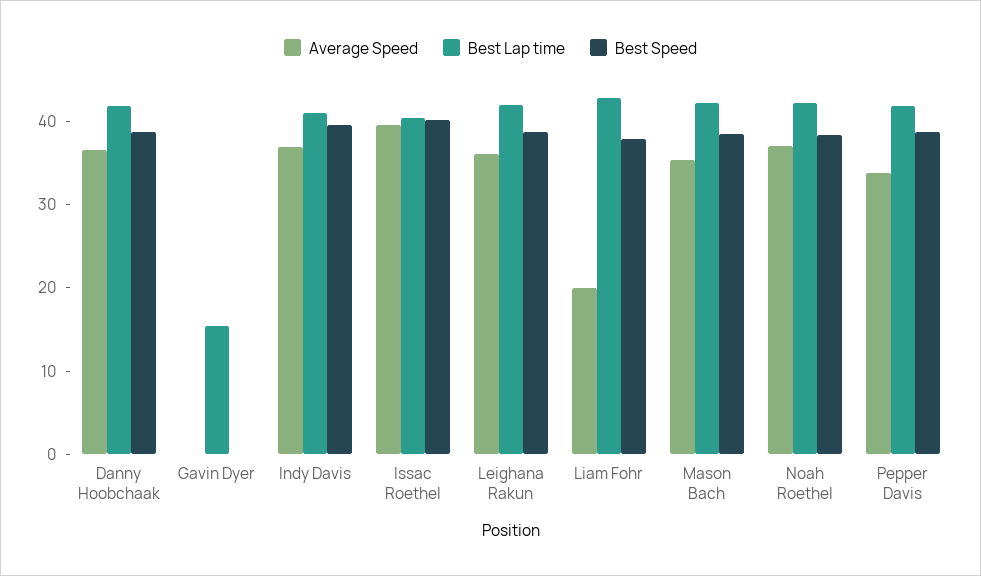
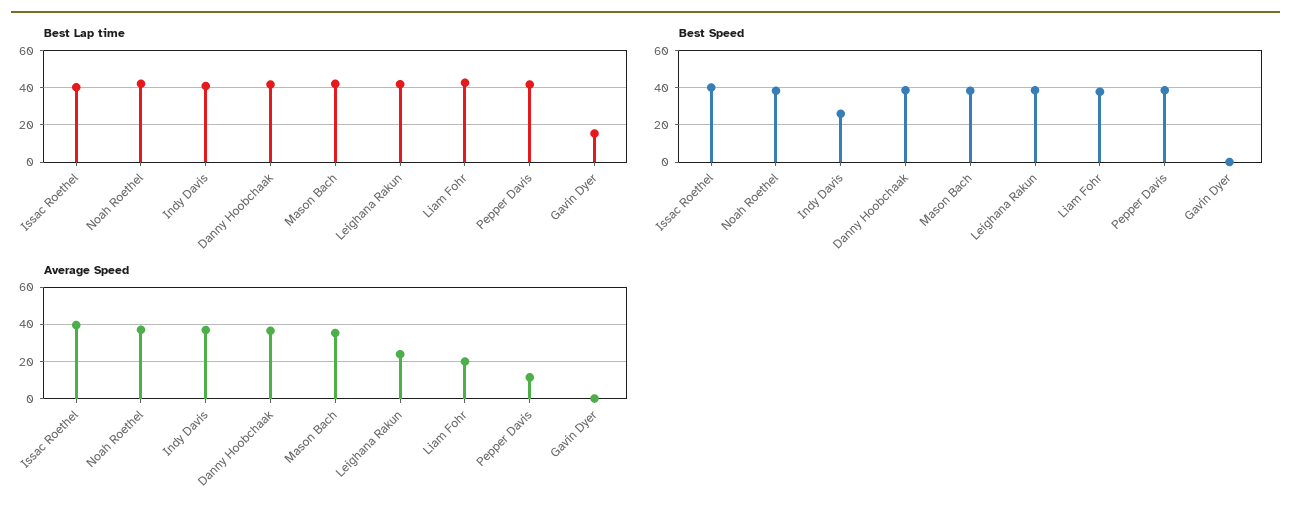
  {
    "Average Speed": {
      "Danny Hoobchaak": 36,
      "Gavin Dyer": 0,
      "Indy Davis": 36,
      "Issac Roethel": 40,
-     "Leighana Rakun": 36,
+     "Leighana Rakun": 25,
      "Liam Fohr": 20,
      "Mason Bach": 36,
      "Noah Roethel": 38,
-     "Pepper Davis": 34
+     "Pepper Davis": 10
    },
    "Best Lap time": {
      "Danny Hoobchaak": 42,
      "Gavin Dyer": 16,
      "Indy Davis": 40,
      "Issac Roethel": 40,
      "Leighana Rakun": 42,
      "Liam Fohr": 42,
      "Mason Bach": 42,
      "Noah Roethel": 42,
      "Pepper Davis": 42
    },
    "Best Speed": {
      "Danny Hoobchaak": 38,
      "Gavin Dyer": 0,
-     "Indy Davis": 40,
+     "Indy Davis": 25,
      "Issac Roethel": 40,
      "Leighana Rakun": 38,
      "Liam Fohr": 38,
      "Mason Bach": 38,
      "Noah Roethel": 38,
      "Pepper Davis": 38
    }
  }

